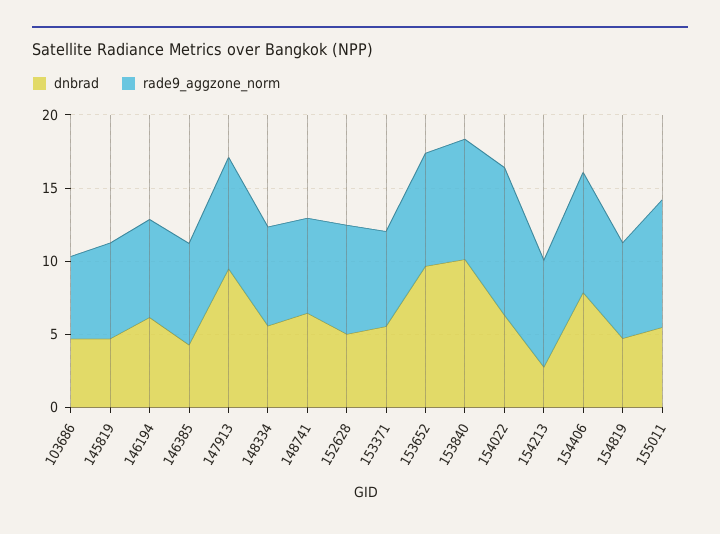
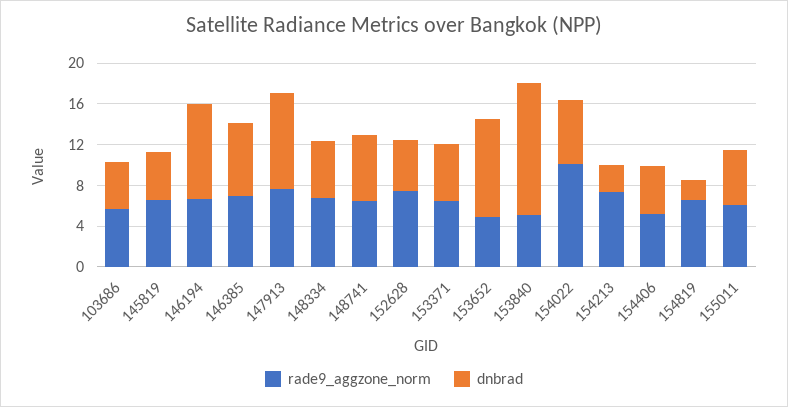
  {
    "dnbrad": {
      "103686": 5,
      "145819": 5,
-     "146194": 6,
+     "146194": 9,
-     "146385": 4,
+     "146385": 7,
      "147913": 9,
      "148334": 6,
      "148741": 6,
      "152628": 5,
      "153371": 6,
      "153652": 10,
-     "153840": 10,
+     "153840": 13,
      "154022": 6,
      "154213": 3,
-     "154406": 8,
+     "154406": 5,
-     "154819": 5,
+     "154819": 2,
      "155011": 5
    },
    "rade9_aggzone_norm": {
      "103686": 6,
      "145819": 7,
      "146194": 7,
      "146385": 7,
      "147913": 8,
      "148334": 7,
      "148741": 7,
      "152628": 7,
      "153371": 7,
-     "153652": 8,
+     "153652": 5,
-     "153840": 8,
+     "153840": 5,
      "154022": 10,
      "154213": 7,
-     "154406": 8,
+     "154406": 5,
      "154819": 7,
-     "155011": 9
+     "155011": 6
    }
  }

